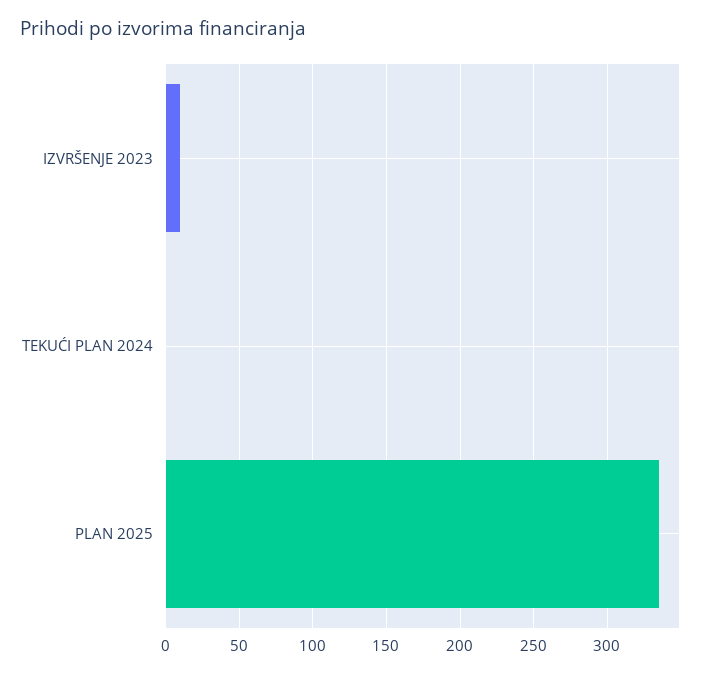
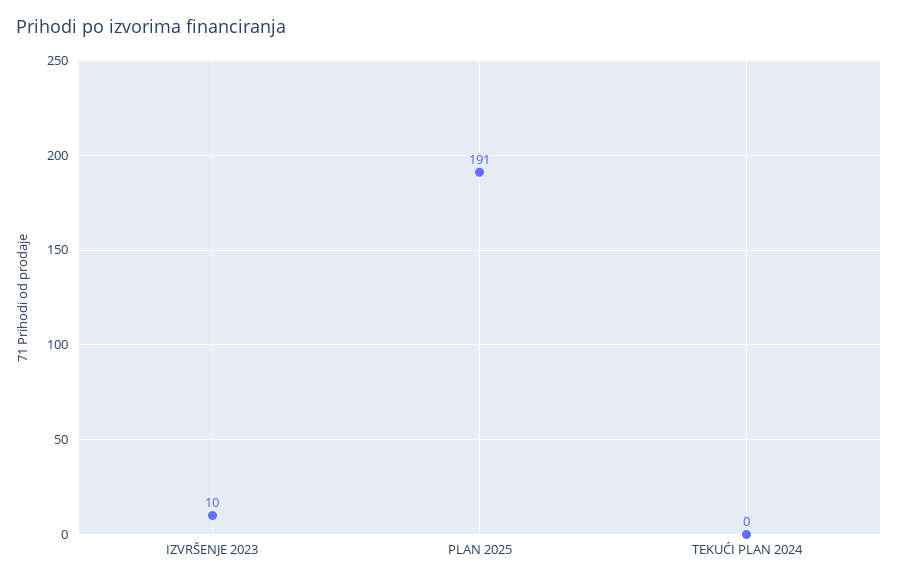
  {
    "IZVRŠENJE 2023": 10,
    "TEKUĆI PLAN 2024": 0,
-   "PLAN 2025": 335
+   "PLAN 2025": 191
  }

